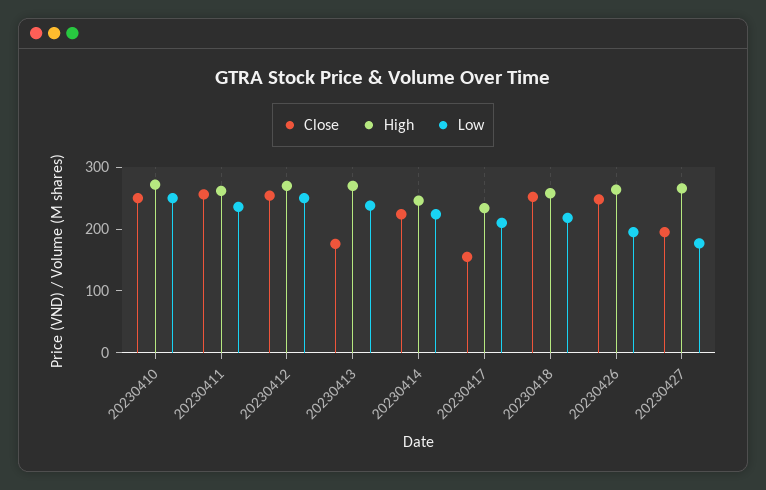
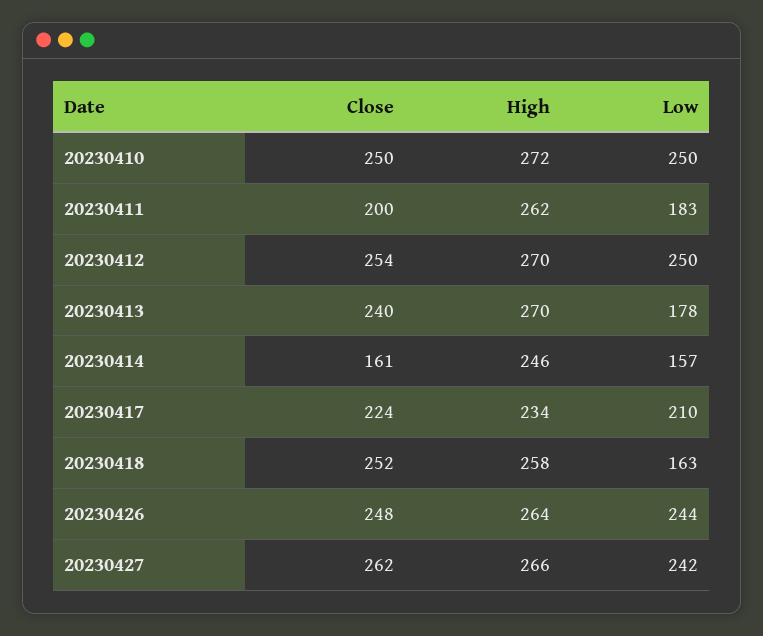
  {
    "Close": {
      "20230410": 250,
-     "20230411": 260,
+     "20230411": 200,
      "20230412": 254,
-     "20230413": 180,
+     "20230413": 240,
-     "20230414": 220,
+     "20230414": 161,
-     "20230417": 160,
+     "20230417": 224,
      "20230418": 252,
      "20230426": 248,
-     "20230427": 200
+     "20230427": 262
    },
    "High": {
      "20230410": 272,
      "20230411": 262,
      "20230412": 270,
      "20230413": 270,
      "20230414": 246,
      "20230417": 234,
      "20230418": 258,
      "20230426": 264,
      "20230427": 266
    },
    "Low": {
      "20230410": 250,
-     "20230411": 240,
+     "20230411": 183,
      "20230412": 250,
-     "20230413": 240,
+     "20230413": 178,
-     "20230414": 220,
+     "20230414": 157,
      "20230417": 210,
-     "20230418": 220,
+     "20230418": 163,
-     "20230426": 200,
+     "20230426": 244,
-     "20230427": 180
+     "20230427": 242
    }
  }

